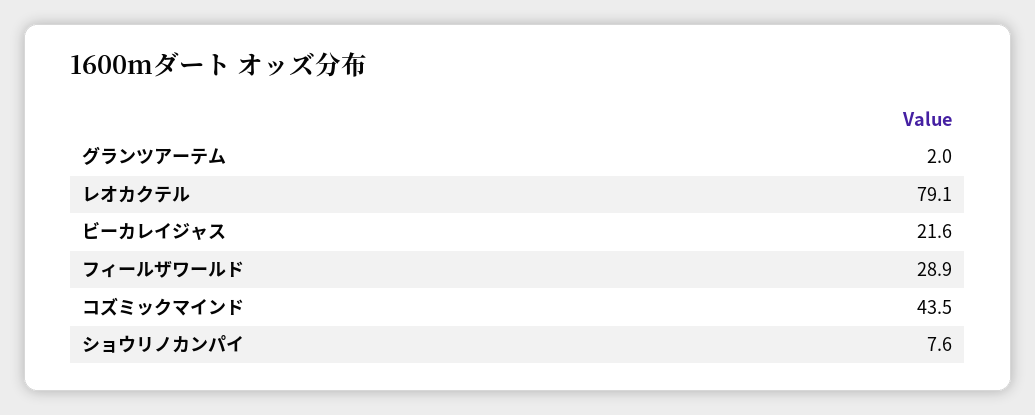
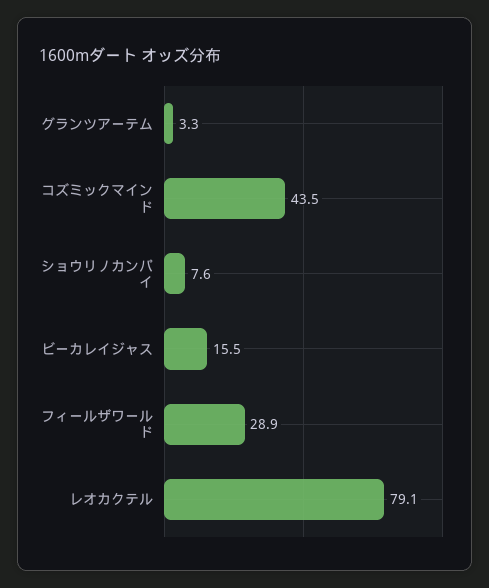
  {
-   "グランツアーテム": 2,
+   "グランツアーテム": 3.3,
    "レオカクテル": 79.1,
-   "ビーカレイジャス": 21.6,
+   "ビーカレイジャス": 15.5,
    "フィールザワールド": 28.9,
    "コズミックマインド": 43.5,
    "ショウリノカンパイ": 7.6
  }

